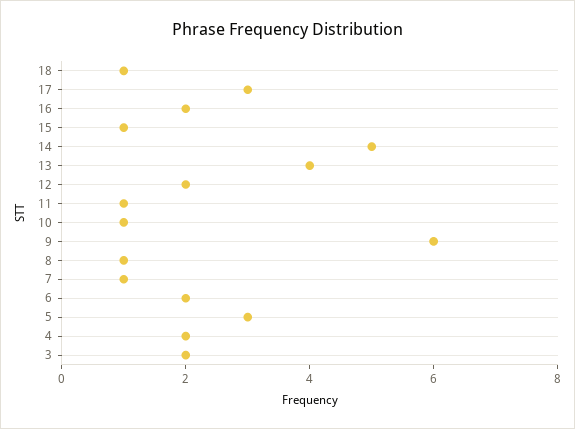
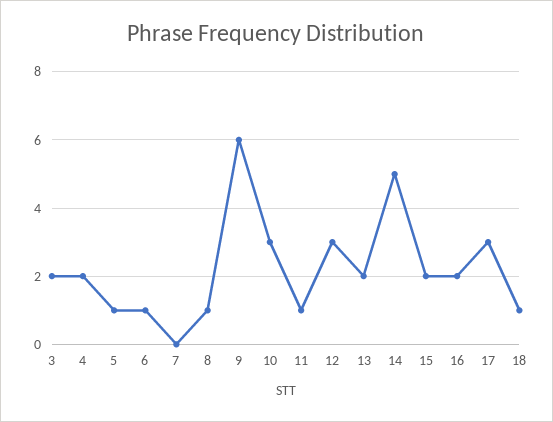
  {
    "18": 1,
    "17": 3,
    "16": 2,
-   "15": 1,
+   "15": 2,
    "14": 5,
-   "13": 4,
+   "13": 2,
-   "12": 2,
+   "12": 3,
    "11": 1,
-   "10": 1,
+   "10": 3,
    "9": 6,
    "8": 1,
-   "7": 1,
+   "7": 0,
-   "6": 2,
+   "6": 1,
-   "5": 3,
+   "5": 1,
    "4": 2,
    "3": 2
  }

